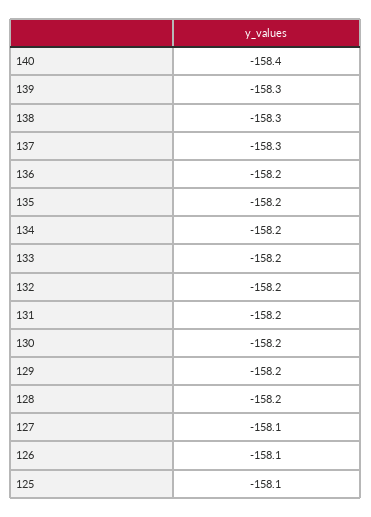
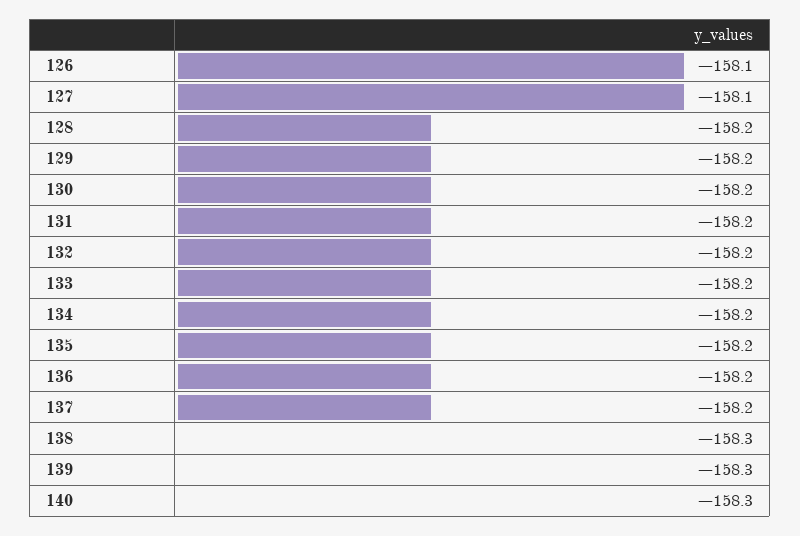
  {
-   "140": -158.4,
+   "140": -158.3,
    "139": -158.3,
    "138": -158.3,
-   "137": -158.3,
+   "137": -158.2,
    "136": -158.2,
    "135": -158.2,
    "134": -158.2,
    "133": -158.2,
    "132": -158.2,
    "131": -158.2,
    "130": -158.2,
    "129": -158.2,
    "128": -158.2,
    "127": -158.1,
-   "126": -158.1,
+   "126": -158.1
-   "125": -158.1
  }

